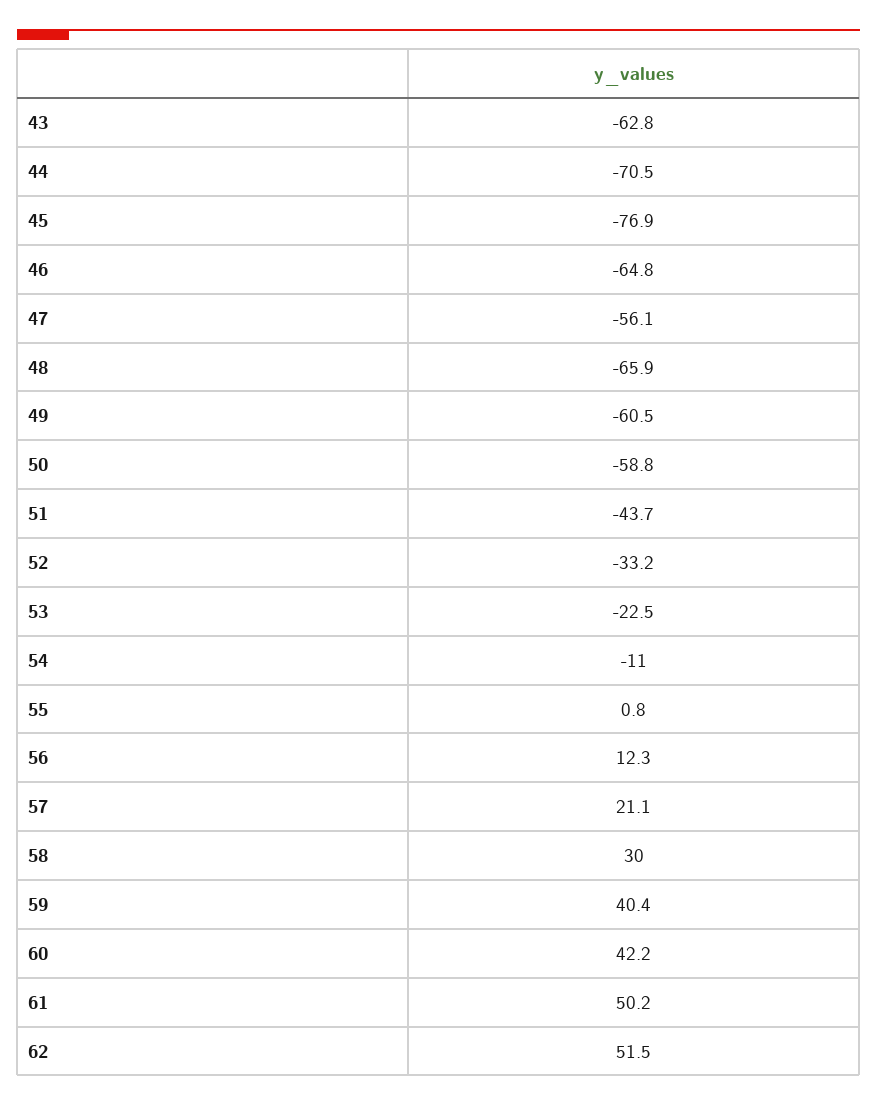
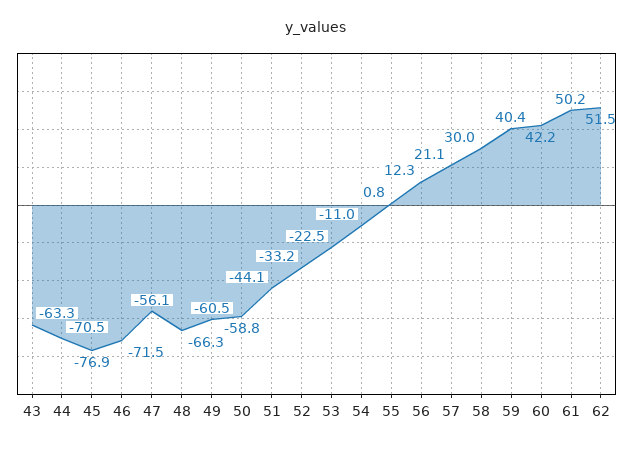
  {
-   "43": -62.8,
+   "43": -63.3,
    "44": -70.5,
    "45": -76.9,
-   "46": -64.8,
+   "46": -71.5,
    "47": -56.1,
-   "48": -65.9,
+   "48": -66.3,
    "49": -60.5,
    "50": -58.8,
-   "51": -43.7,
+   "51": -44.1,
    "52": -33.2,
    "53": -22.5,
    "54": -11,
    "55": 0.8,
    "56": 12.3,
    "57": 21.1,
    "58": 30,
    "59": 40.4,
    "60": 42.2,
    "61": 50.2,
    "62": 51.5
  }

